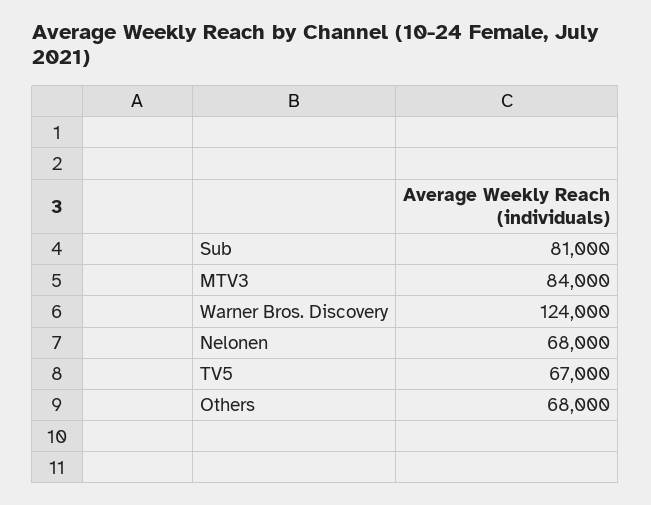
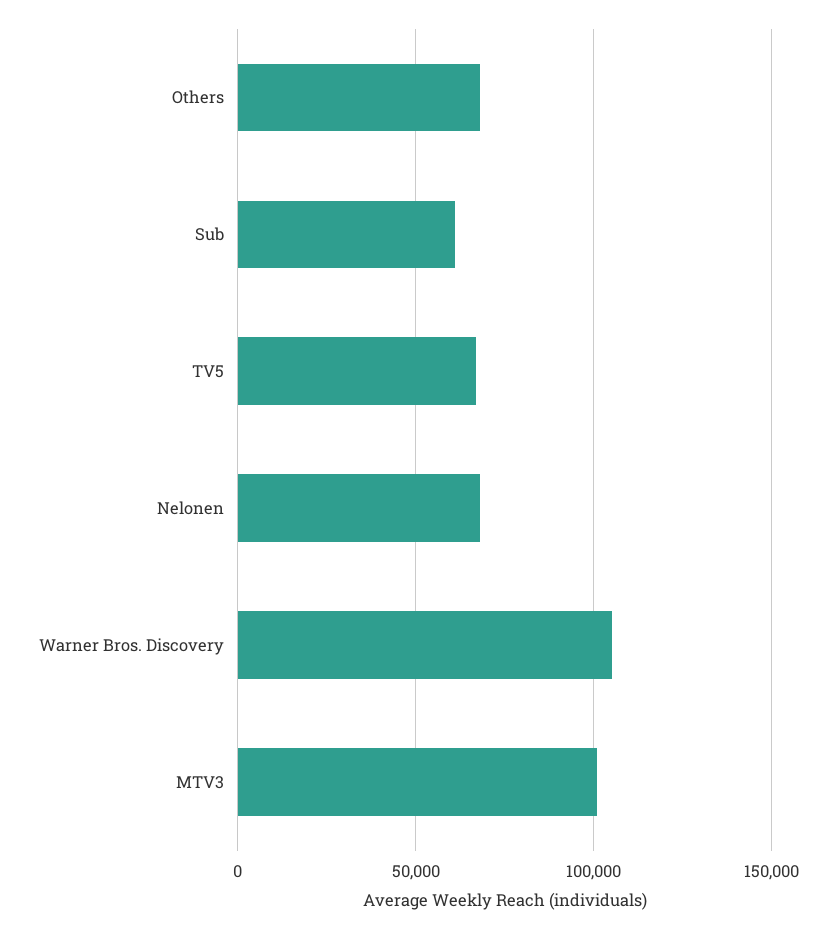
  {
-   "Sub": 81000,
+   "Sub": 60000,
-   "MTV3": 84000,
+   "MTV3": 100000,
-   "Warner Bros. Discovery": 124000,
+   "Warner Bros. Discovery": 105000,
    "Nelonen": 68000,
    "TV5": 67000,
    "Others": 68000
  }

